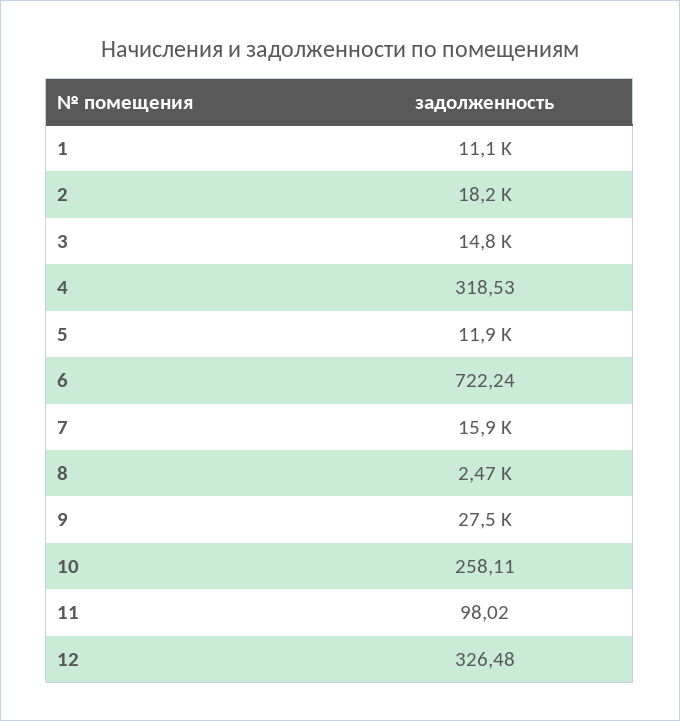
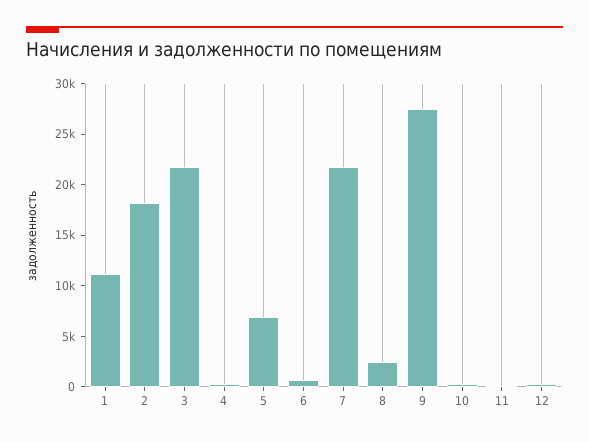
  {
    "1": 11100,
    "2": 18200,
-   "3": 14800,
+   "3": 22000,
    "4": 318.53,
-   "5": 11900,
+   "5": 7000,
    "6": 722.24,
-   "7": 15900,
+   "7": 22000,
    "8": 2470,
    "9": 27500,
    "10": 258.11,
    "11": 98.02,
    "12": 326.48
  }

